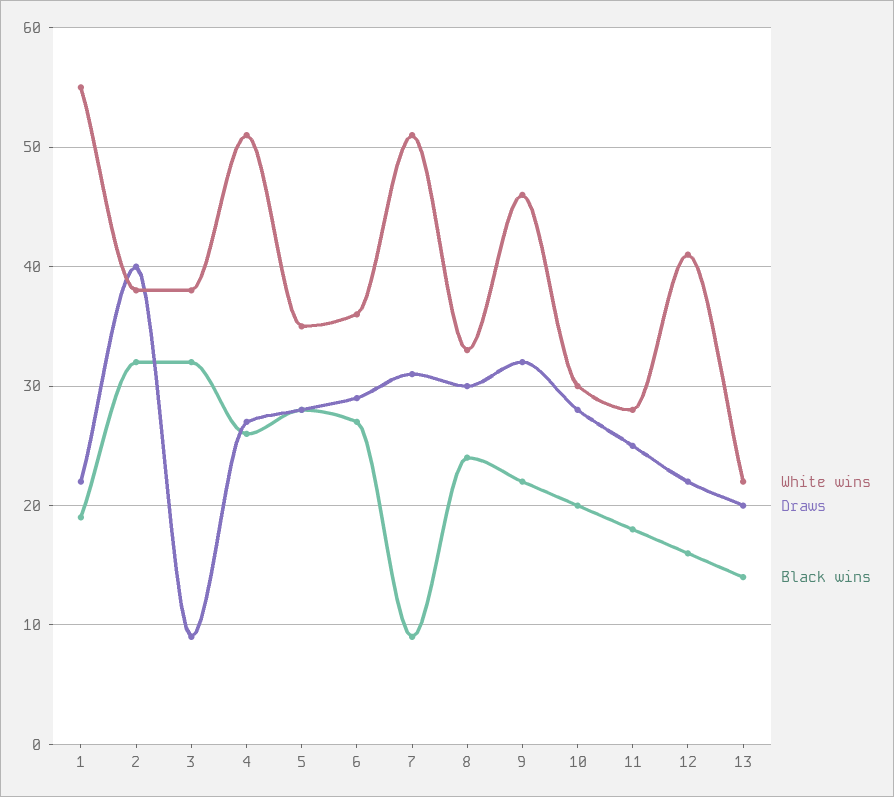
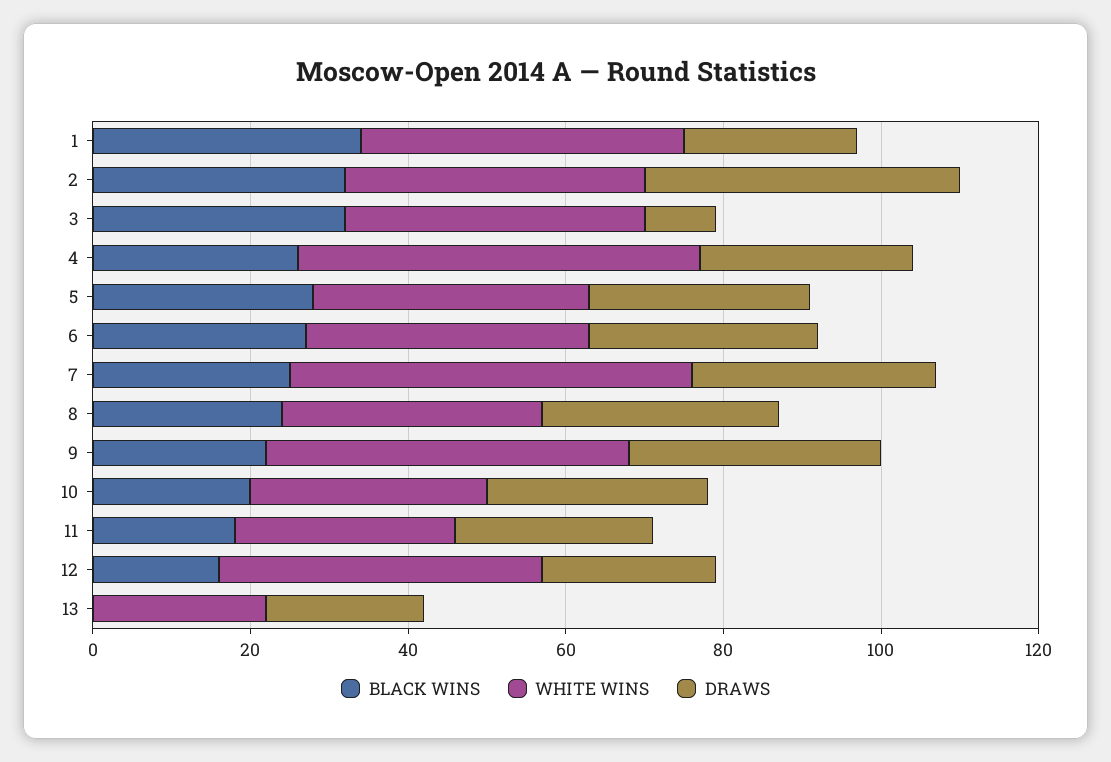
  {
    "White wins": {
-     "1": 55,
+     "1": 40,
      "2": 38,
      "3": 38,
      "4": 51,
      "5": 35,
      "6": 36,
      "7": 51,
      "8": 33,
      "9": 46,
      "10": 30,
      "11": 28,
      "12": 41,
      "13": 22
    },
    "Draws": {
      "1": 22,
      "2": 40,
      "3": 9,
      "4": 27,
      "5": 28,
      "6": 29,
      "7": 31,
      "8": 30,
      "9": 32,
      "10": 28,
      "11": 25,
      "12": 22,
      "13": 20
    },
    "Black wins": {
-     "1": 19,
+     "1": 35,
      "2": 32,
      "3": 32,
      "4": 26,
      "5": 28,
      "6": 27,
-     "7": 9,
+     "7": 25,
      "8": 24,
      "9": 22,
      "10": 20,
      "11": 18,
      "12": 16,
-     "13": 14
+     "13": 0
    }
  }

